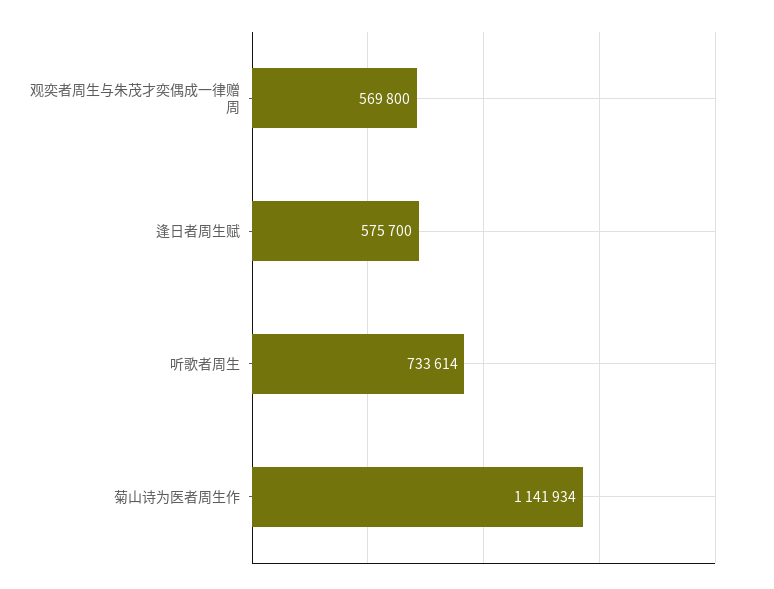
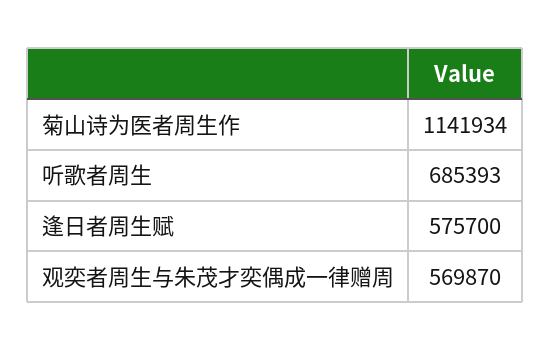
  {
-   "观奕者周生与朱茂才奕偶成一律赠周": 569800,
+   "观奕者周生与朱茂才奕偶成一律赠周": 569870,
    "逢日者周生赋": 575700,
-   "听歌者周生": 733614,
+   "听歌者周生": 685393,
    "菊山诗为医者周生作": 1141934
  }

